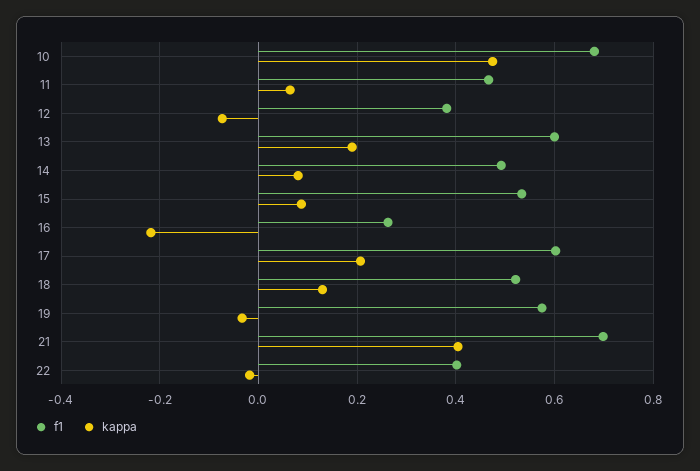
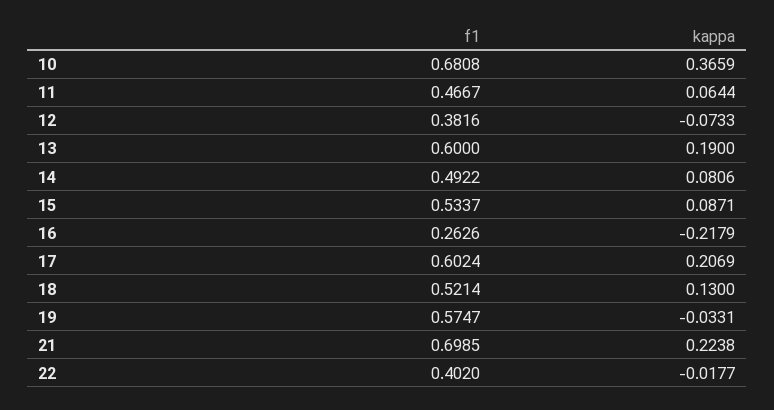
  {
    "f1": {
      "10": 0.6808,
      "11": 0.4667,
      "12": 0.3816,
      "13": 0.6,
      "14": 0.4922,
      "15": 0.5337,
      "16": 0.2626,
      "17": 0.6024,
      "18": 0.5214,
      "19": 0.5747,
      "21": 0.6985,
      "22": 0.402
    },
    "kappa": {
-     "10": 0.48,
+     "10": 0.3659,
      "11": 0.0644,
      "12": -0.0733,
      "13": 0.19,
      "14": 0.0806,
      "15": 0.0871,
      "16": -0.2179,
      "17": 0.2069,
      "18": 0.13,
      "19": -0.0331,
-     "21": 0.4,
+     "21": 0.2238,
      "22": -0.0177
    }
  }

